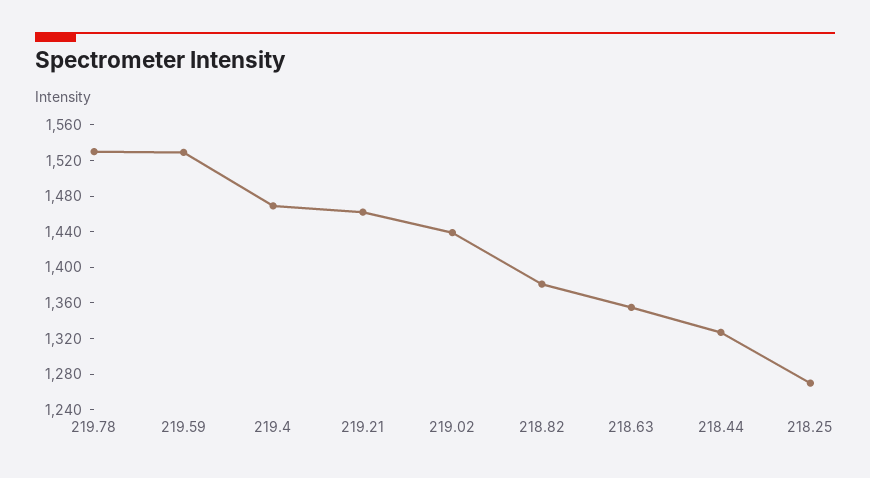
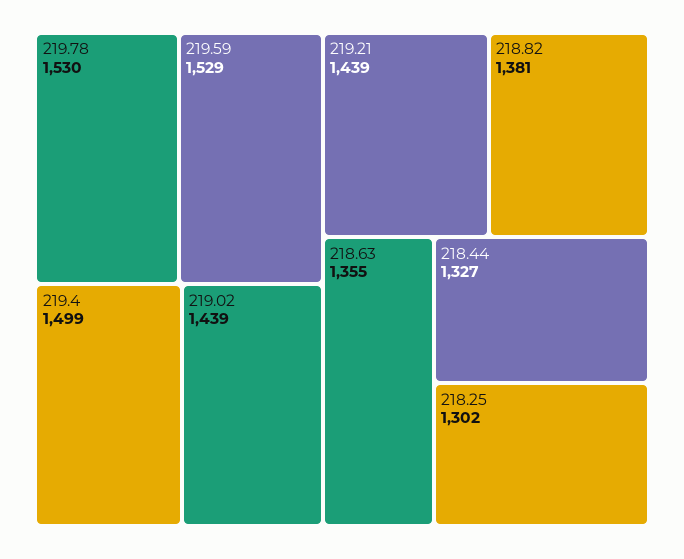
  {
    "219.78": 1530,
    "219.59": 1529,
-   "219.4": 1470,
+   "219.4": 1499,
-   "219.21": 1460,
+   "219.21": 1439,
    "219.02": 1439,
    "218.82": 1381,
    "218.63": 1355,
    "218.44": 1327,
-   "218.25": 1270
+   "218.25": 1302
  }

